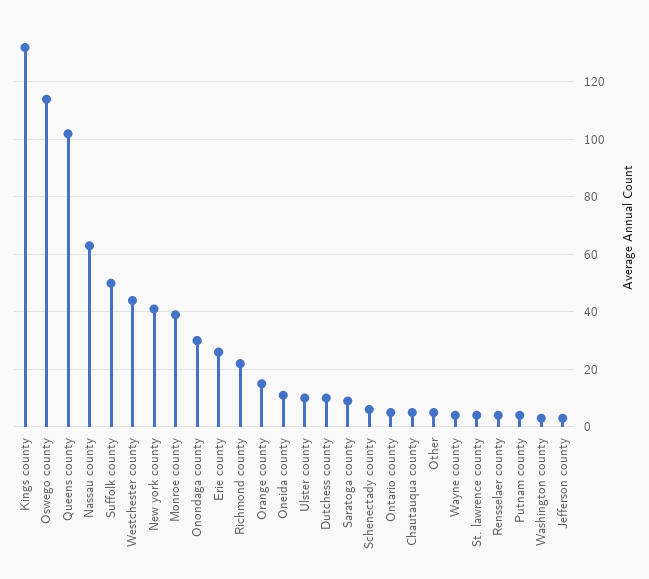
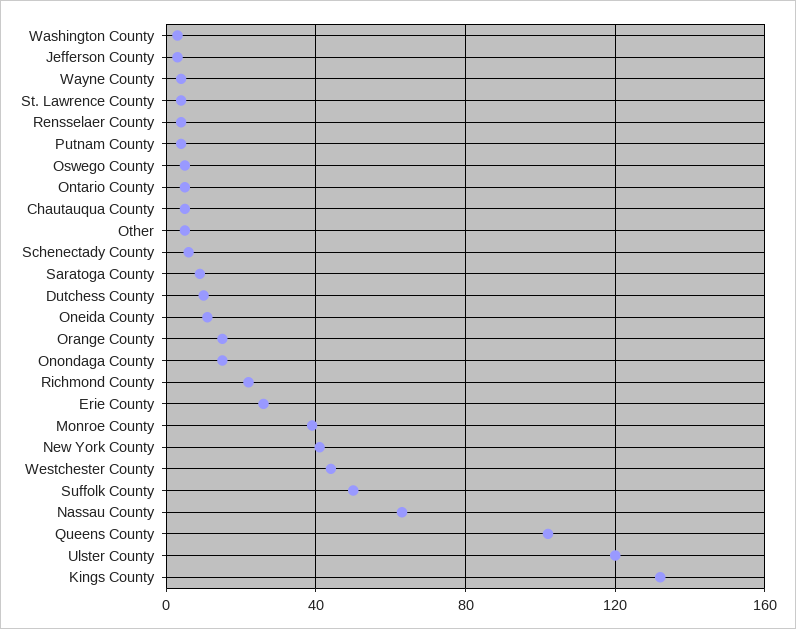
  {
    "Kings county": 130,
-   "Oswego county": 115,
+   "Oswego county": 5,
    "Queens county": 100,
    "Nassau county": 65,
    "Suffolk county": 50,
    "Westchester county": 45,
    "New york county": 40,
    "Monroe county": 40,
-   "Onondaga county": 30,
+   "Onondaga county": 15,
    "Erie county": 25,
    "Richmond county": 20,
    "Orange county": 15,
    "Oneida county": 10,
-   "Ulster county": 10,
+   "Ulster county": 120,
    "Dutchess county": 10,
    "Saratoga county": 10,
    "Schenectady county": 5,
    "Ontario county": 5,
    "Chautauqua county": 5,
    "Other": 5,
    "Wayne county": 5,
    "St. lawrence county": 5,
    "Rensselaer county": 5,
    "Putnam county": 5,
    "Washington county": 5,
    "Jefferson county": 5
  }

